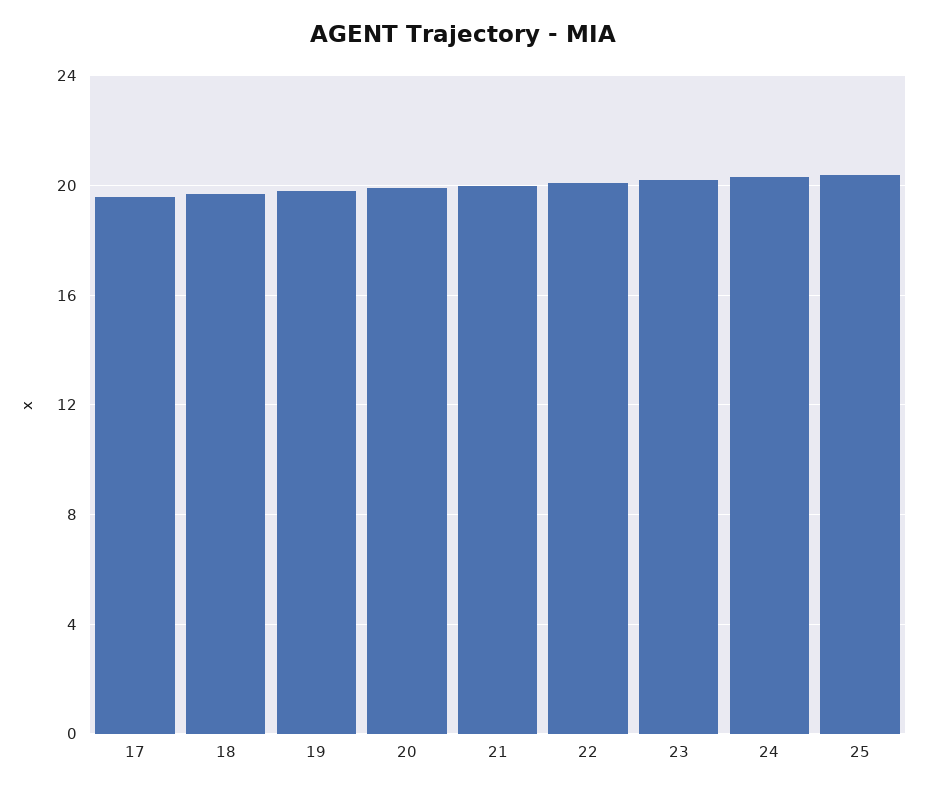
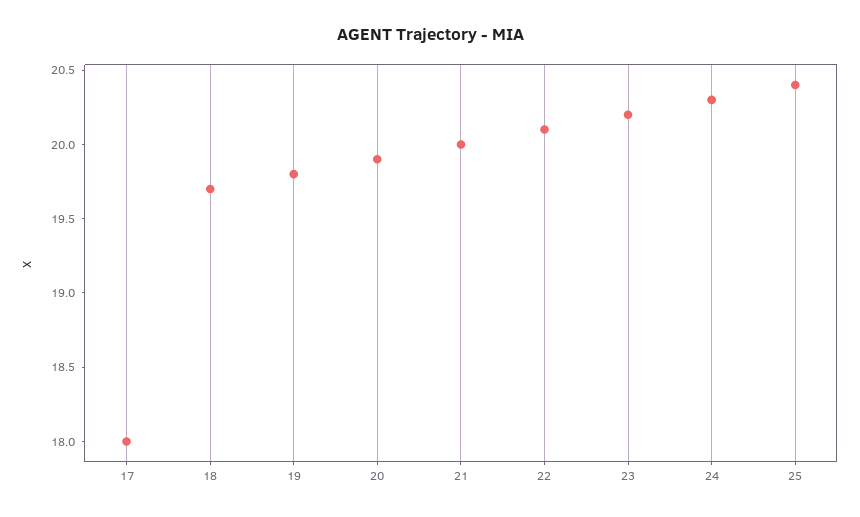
  {
-   "17": 19.5,
+   "17": 18,
    "18": 19.7,
    "19": 19.8,
    "20": 19.9,
    "21": 20,
    "22": 20.1,
    "23": 20.2,
    "24": 20.3,
    "25": 20.4
  }

